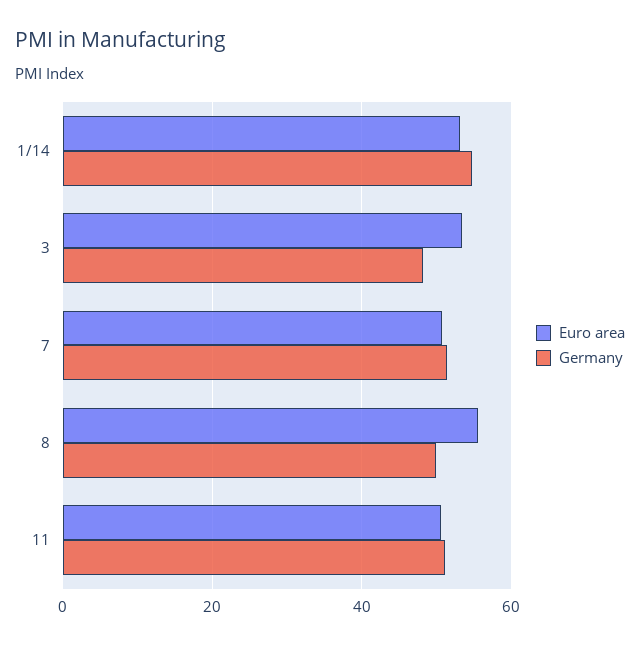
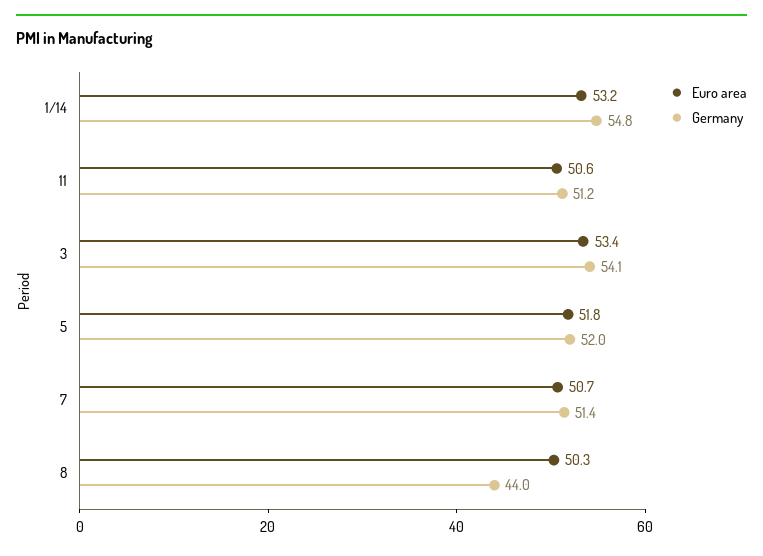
  {
    "Euro area": {
      "1/14": 53.2,
      "3": 53.4,
      "7": 50.7,
-     "8": 56,
+     "8": 50.3,
-     "11": 50.6
+     "11": 50.6,
+     "5": 51.8
    },
    "Germany": {
      "1/14": 54.8,
-     "3": 48,
+     "3": 54.1,
      "7": 51.4,
-     "8": 50,
+     "8": 44,
-     "11": 51.2
+     "11": 51.2,
+     "5": 52
    }
  }

